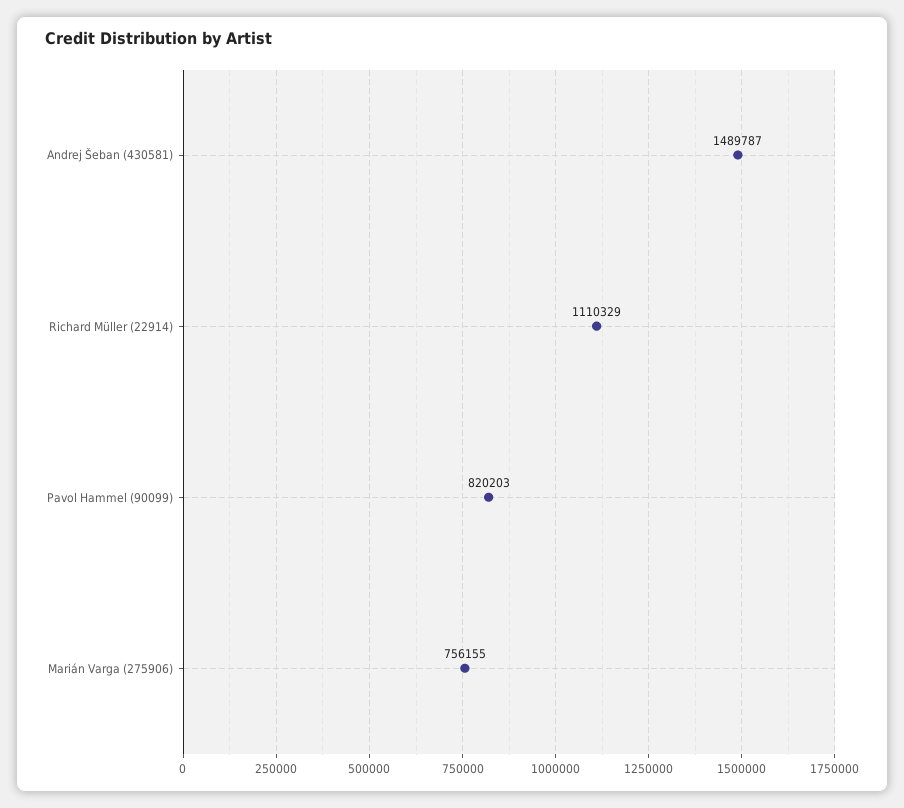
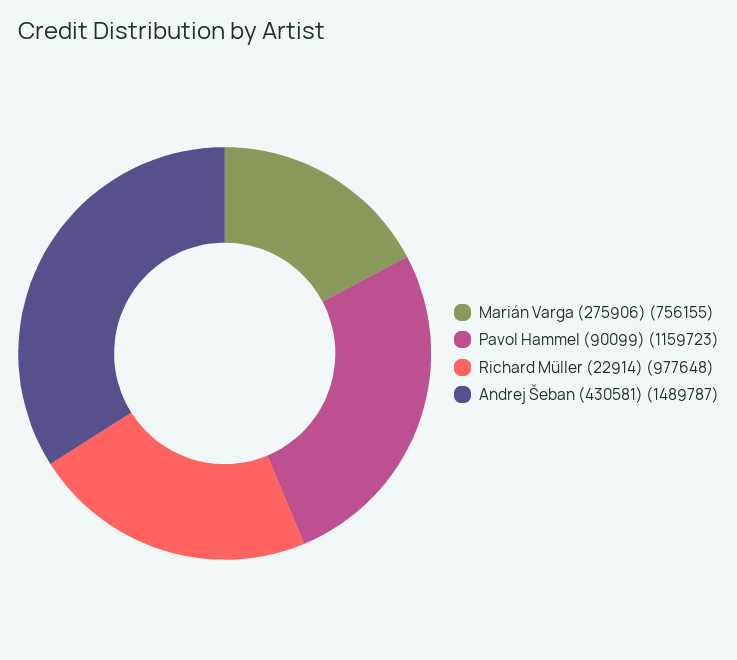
  {
    "Andrej Šeban (430581)": 1489787,
-   "Richard Müller (22914)": 1110329,
+   "Richard Müller (22914)": 977648,
-   "Pavol Hammel (90099)": 820203,
+   "Pavol Hammel (90099)": 1159723,
    "Marián Varga (275906)": 756155
  }

